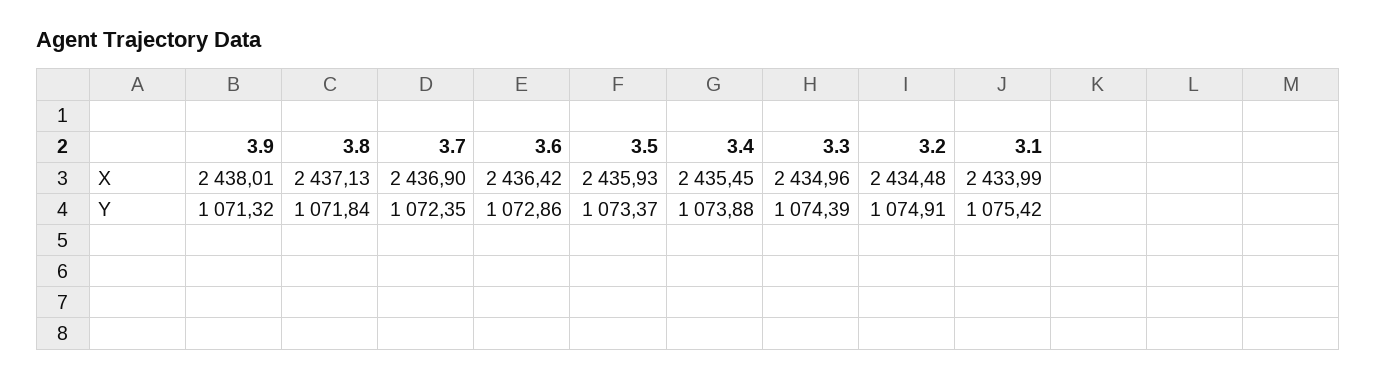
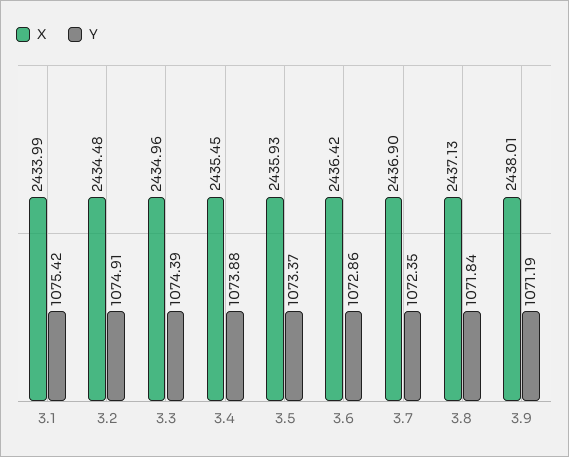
  {
    "X": {
      "3.9": 2438.01,
      "3.8": 2437.13,
      "3.7": 2436.9,
      "3.6": 2436.42,
      "3.5": 2435.93,
      "3.4": 2435.45,
      "3.3": 2434.96,
      "3.2": 2434.48,
      "3.1": 2433.99
    },
    "Y": {
-     "3.9": 1071.32,
+     "3.9": 1071.19,
      "3.8": 1071.84,
      "3.7": 1072.35,
      "3.6": 1072.86,
      "3.5": 1073.37,
      "3.4": 1073.88,
      "3.3": 1074.39,
      "3.2": 1074.91,
      "3.1": 1075.42
    }
  }

